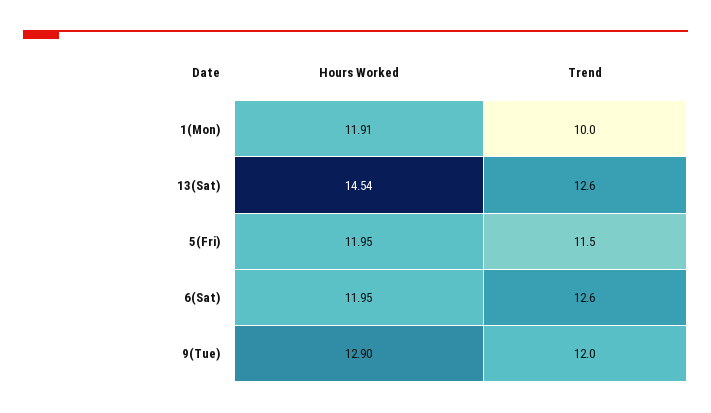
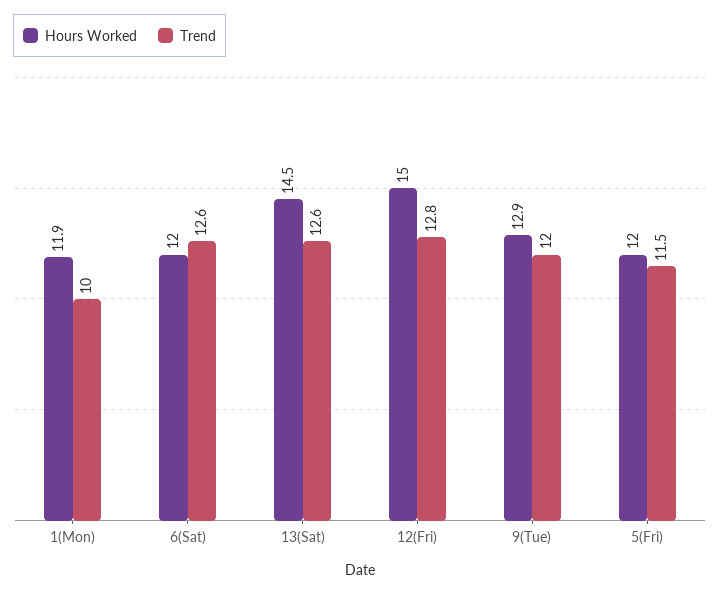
  {
    "Hours Worked": {
      "1(Mon)": 11.91,
      "13(Sat)": 14.54,
      "5(Fri)": 11.95,
      "6(Sat)": 11.95,
-     "9(Tue)": 12.9
+     "9(Tue)": 12.9,
+     "12(Fri)": 15
    },
    "Trend": {
      "1(Mon)": 10,
      "13(Sat)": 12.6,
      "5(Fri)": 11.5,
      "6(Sat)": 12.6,
-     "9(Tue)": 12
+     "9(Tue)": 12,
+     "12(Fri)": 12.8
    }
  }

